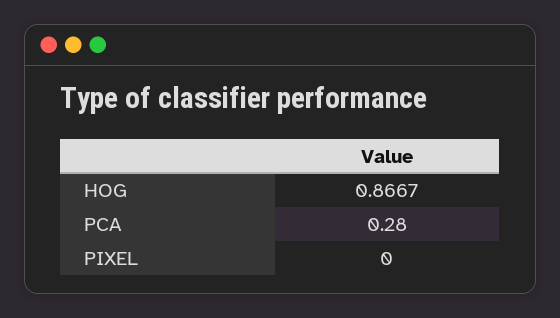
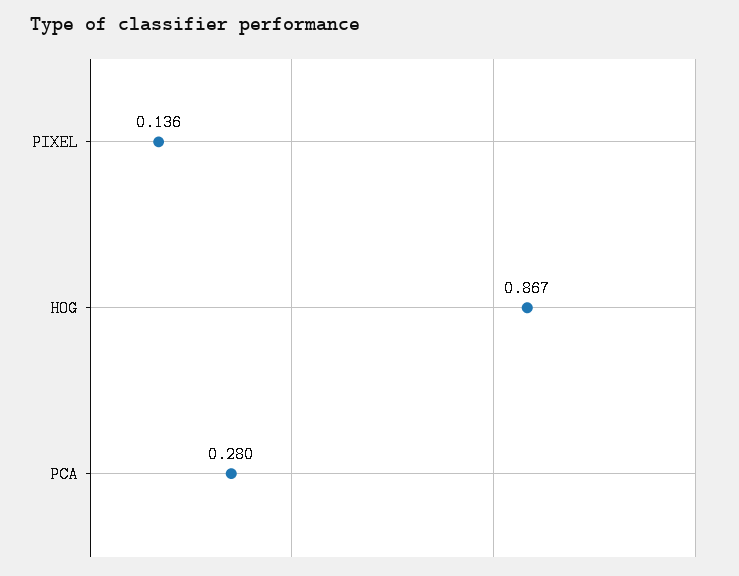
  {
    "HOG": 0.8667,
    "PCA": 0.28,
-   "PIXEL": 0
+   "PIXEL": 0.136
  }

